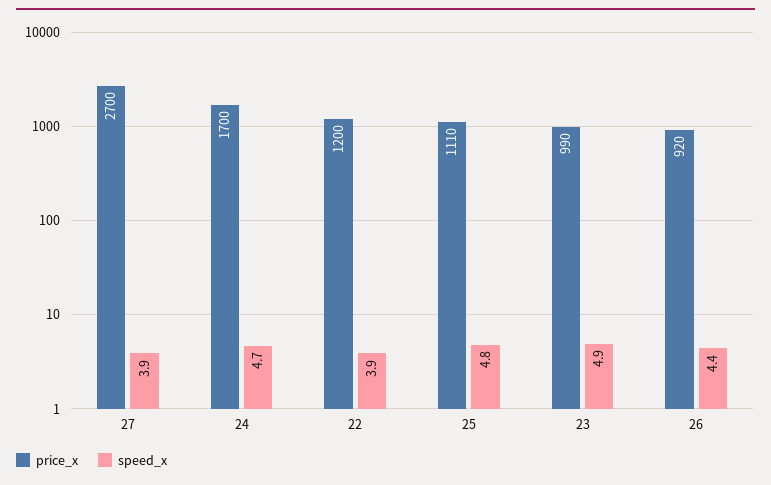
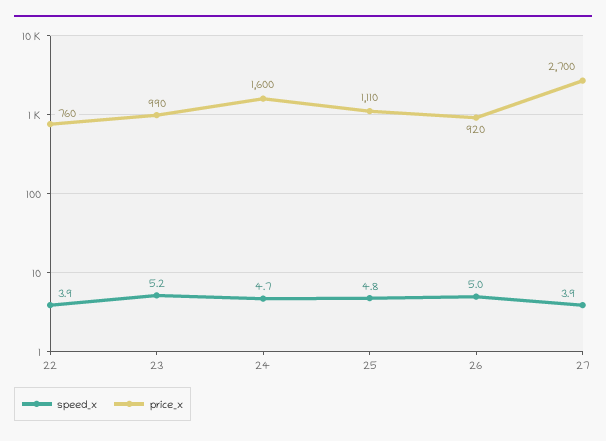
  {
    "price_x": {
      "27": 2700,
-     "24": 1700,
+     "24": 1600,
-     "22": 1200,
+     "22": 760,
      "25": 1110,
      "23": 990,
      "26": 920
    },
    "speed_x": {
      "27": 3.9,
      "24": 4.7,
      "22": 3.9,
      "25": 4.8,
-     "23": 4.9,
+     "23": 5.2,
-     "26": 4.4
+     "26": 5
    }
  }

